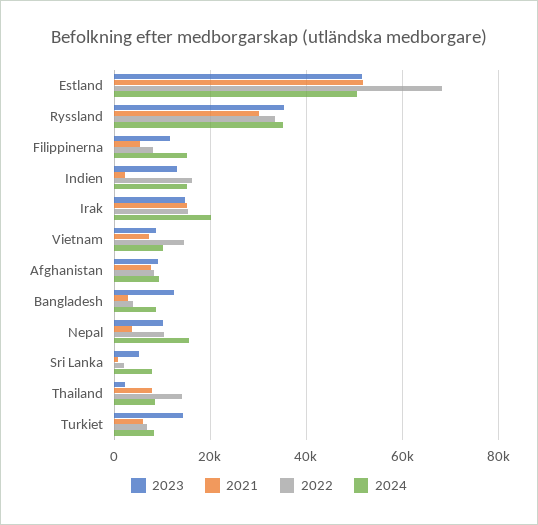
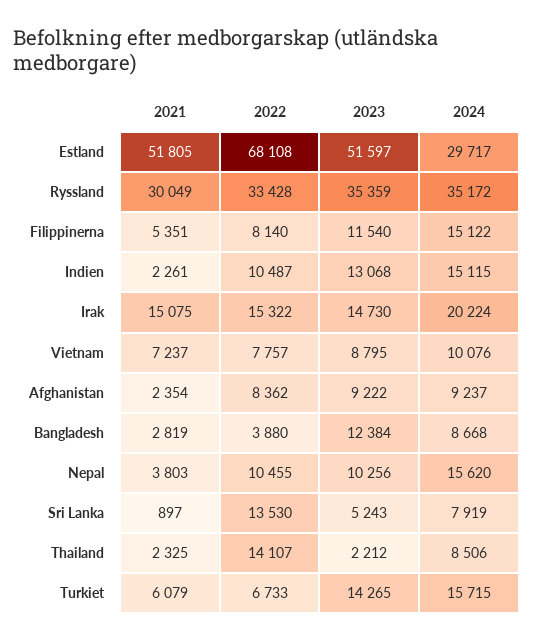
  {
    "2023": {
      "Estland": 51597,
      "Ryssland": 35359,
      "Filippinerna": 11540,
      "Indien": 13068,
      "Irak": 14730,
      "Vietnam": 8795,
      "Afghanistan": 9222,
      "Bangladesh": 12384,
      "Nepal": 10256,
      "Sri Lanka": 5243,
      "Thailand": 2212,
      "Turkiet": 14265
    },
    "2021": {
      "Estland": 51805,
      "Ryssland": 30049,
      "Filippinerna": 5351,
      "Indien": 2261,
      "Irak": 15075,
      "Vietnam": 7237,
-     "Afghanistan": 8000,
+     "Afghanistan": 2354,
      "Bangladesh": 2819,
      "Nepal": 3803,
      "Sri Lanka": 897,
-     "Thailand": 8000,
+     "Thailand": 2325,
      "Turkiet": 6079
    },
    "2022": {
      "Estland": 68108,
      "Ryssland": 33428,
      "Filippinerna": 8140,
-     "Indien": 16000,
+     "Indien": 10487,
      "Irak": 15322,
-     "Vietnam": 14000,
+     "Vietnam": 7757,
      "Afghanistan": 8362,
      "Bangladesh": 3880,
      "Nepal": 10455,
-     "Sri Lanka": 2000,
+     "Sri Lanka": 13530,
      "Thailand": 14107,
      "Turkiet": 6733
    },
    "2024": {
-     "Estland": 50000,
+     "Estland": 29717,
      "Ryssland": 35172,
      "Filippinerna": 15122,
      "Indien": 15115,
      "Irak": 20224,
      "Vietnam": 10076,
      "Afghanistan": 9237,
      "Bangladesh": 8668,
      "Nepal": 15620,
      "Sri Lanka": 7919,
      "Thailand": 8506,
-     "Turkiet": 8000
+     "Turkiet": 15715
    }
  }

